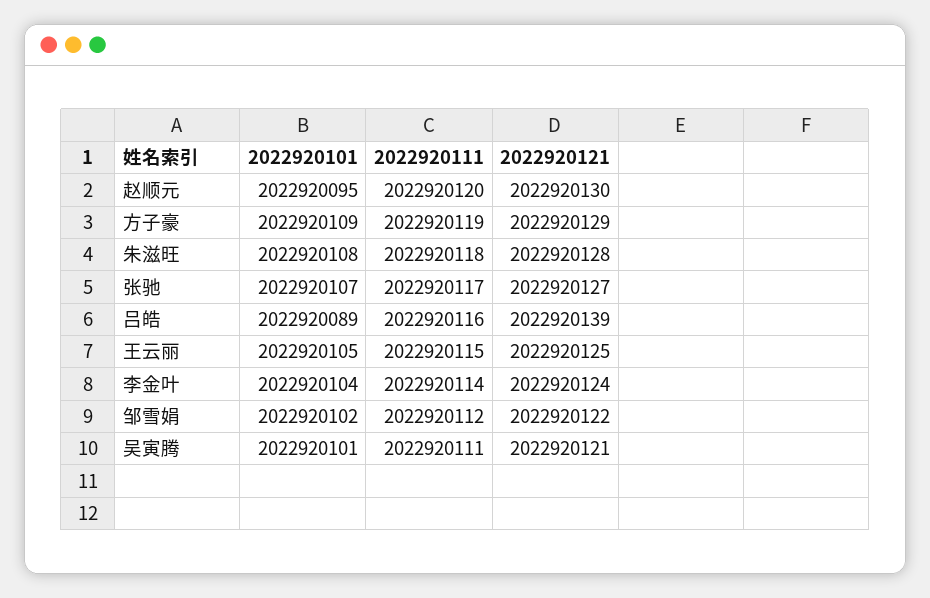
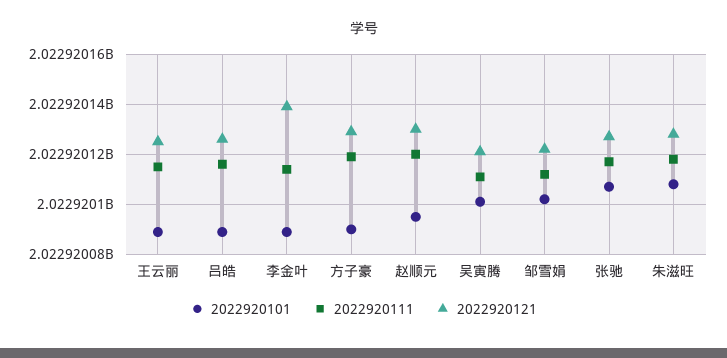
  {
    "2022920101": {
      "赵顺元": 2022920095,
-     "方子豪": 2022920109,
+     "方子豪": 2022920090,
      "朱滋旺": 2022920108,
      "张驰": 2022920107,
      "吕皓": 2022920089,
-     "王云丽": 2022920105,
+     "王云丽": 2022920090,
-     "李金叶": 2022920104,
+     "李金叶": 2022920090,
      "邹雪娟": 2022920102,
      "吴寅腾": 2022920101
    },
    "2022920111": {
      "赵顺元": 2022920120,
      "方子豪": 2022920119,
      "朱滋旺": 2022920118,
      "张驰": 2022920117,
      "吕皓": 2022920116,
      "王云丽": 2022920115,
      "李金叶": 2022920114,
      "邹雪娟": 2022920112,
      "吴寅腾": 2022920111
    },
    "2022920121": {
      "赵顺元": 2022920130,
      "方子豪": 2022920129,
      "朱滋旺": 2022920128,
      "张驰": 2022920127,
-     "吕皓": 2022920139,
+     "吕皓": 2022920125,
      "王云丽": 2022920125,
-     "李金叶": 2022920124,
+     "李金叶": 2022920140,
      "邹雪娟": 2022920122,
      "吴寅腾": 2022920121
    }
  }

